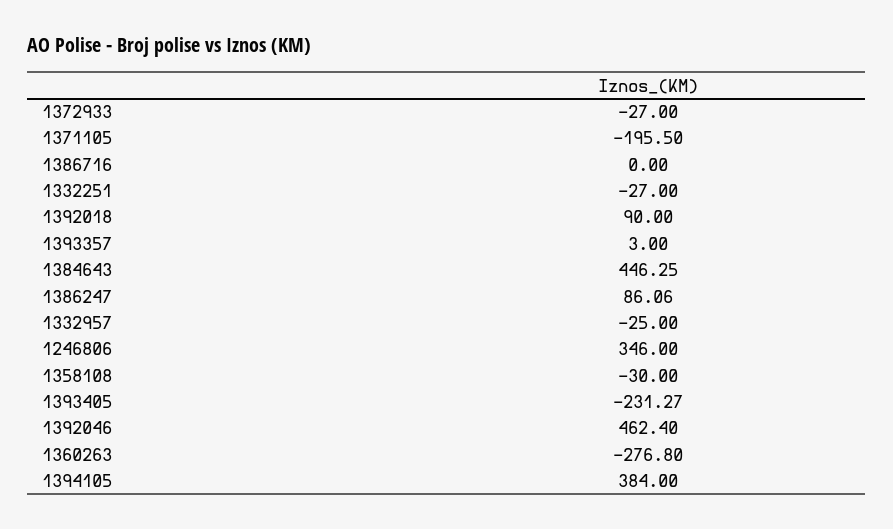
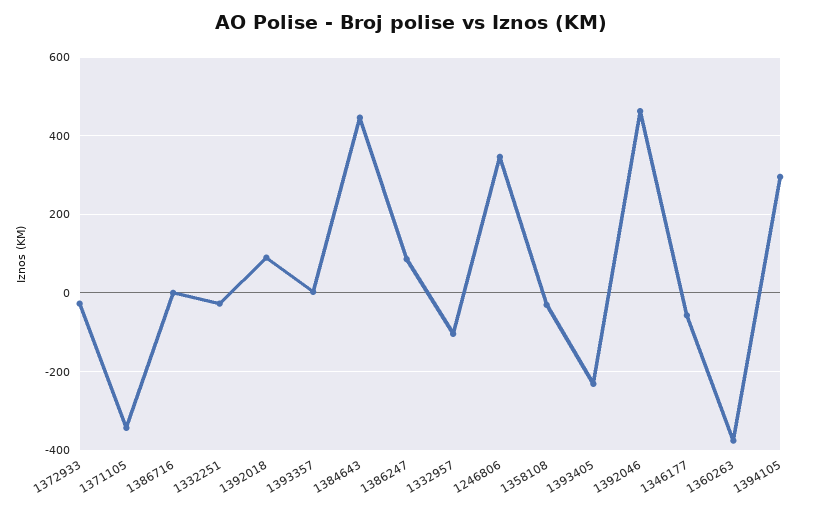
  {
    "1372933": -27,
-   "1371105": -195.5,
+   "1371105": -340,
    "1386716": 0,
    "1332251": -27,
    "1392018": 90,
    "1393357": 3,
    "1384643": 446.25,
    "1386247": 86.06,
-   "1332957": -25,
+   "1332957": -100,
    "1246806": 346,
    "1358108": -30,
    "1393405": -231.27,
    "1392046": 462.4,
-   "1360263": -276.8,
+   "1360263": -380,
-   "1394105": 384
+   "1394105": 300,
+   "1346177": -60
  }

